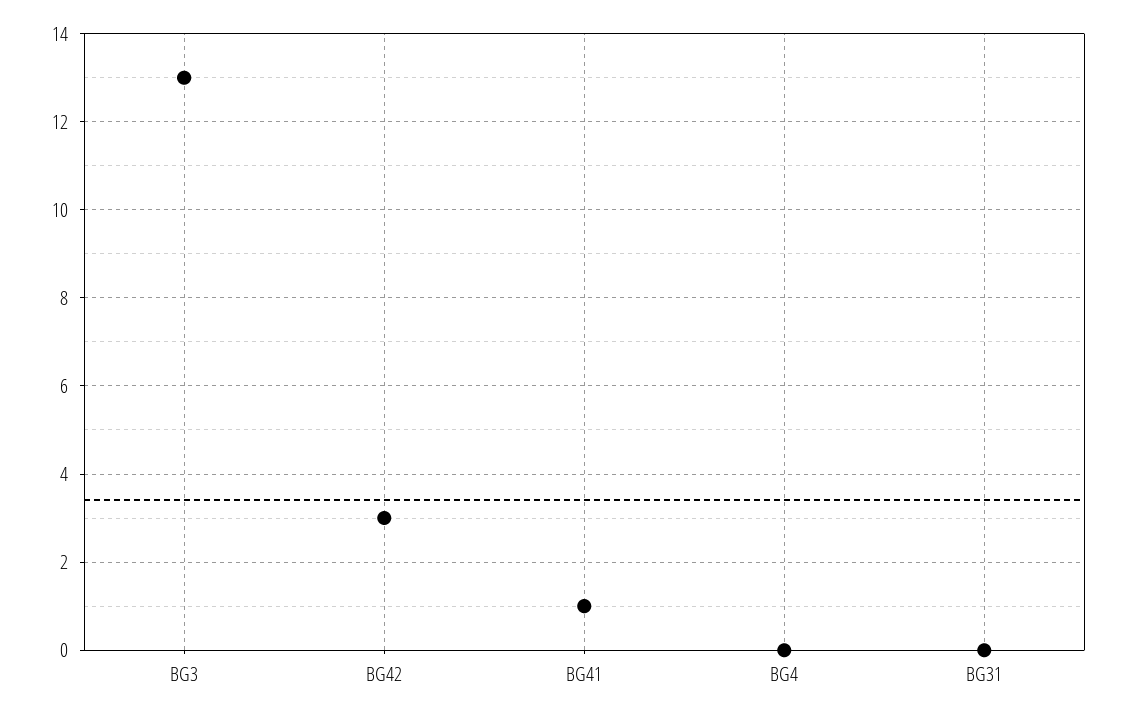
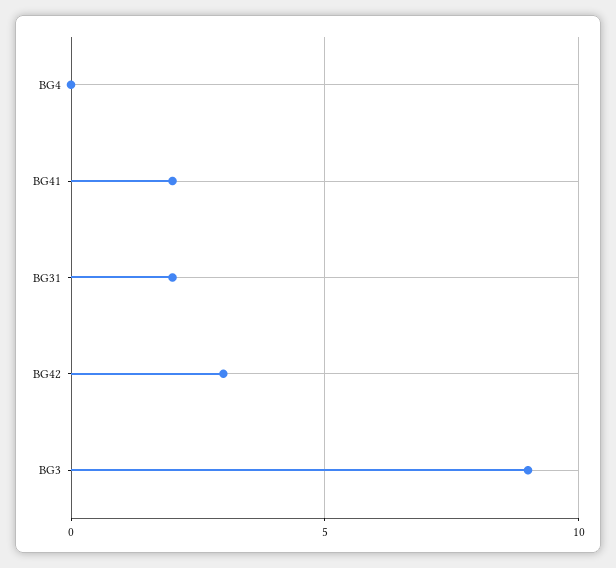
  {
-   "BG3": 13,
+   "BG3": 9,
    "BG42": 3,
-   "BG41": 1,
+   "BG41": 2,
    "BG4": 0,
-   "BG31": 0
+   "BG31": 2
  }

